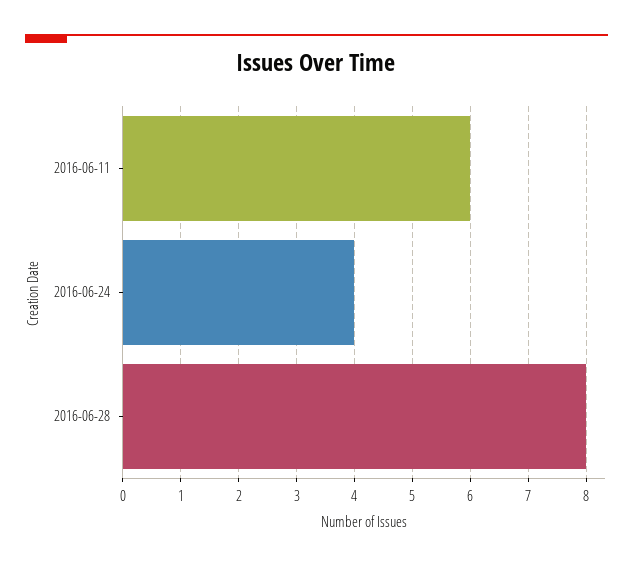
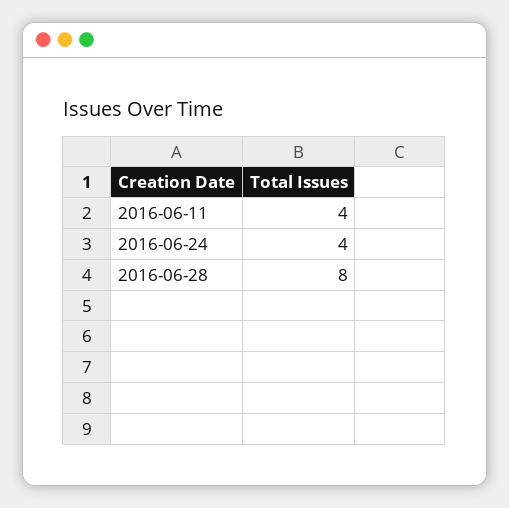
  {
-   "2016-06-11": 6,
+   "2016-06-11": 4,
    "2016-06-24": 4,
    "2016-06-28": 8
  }

